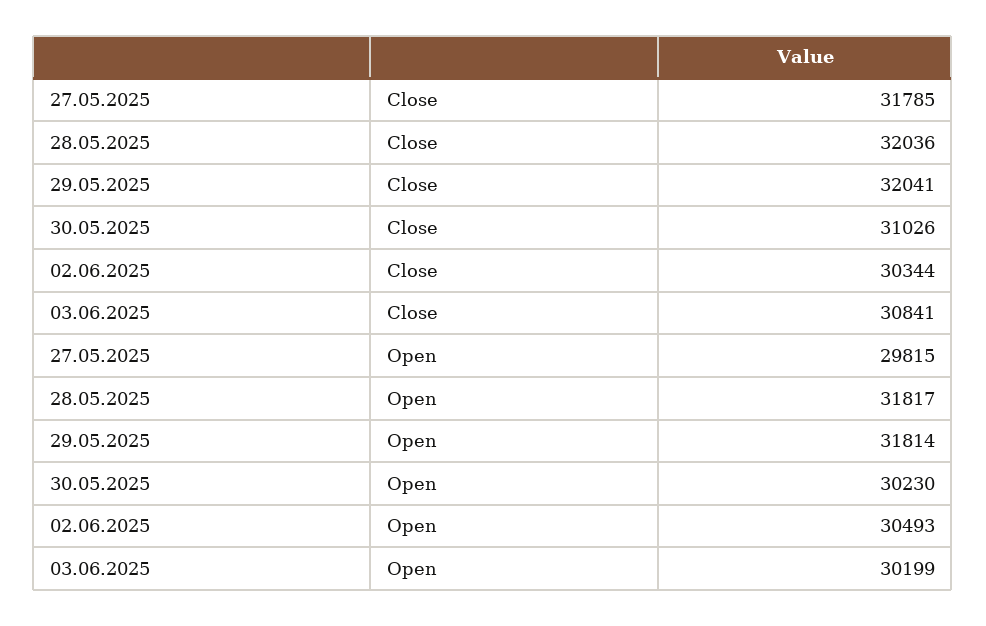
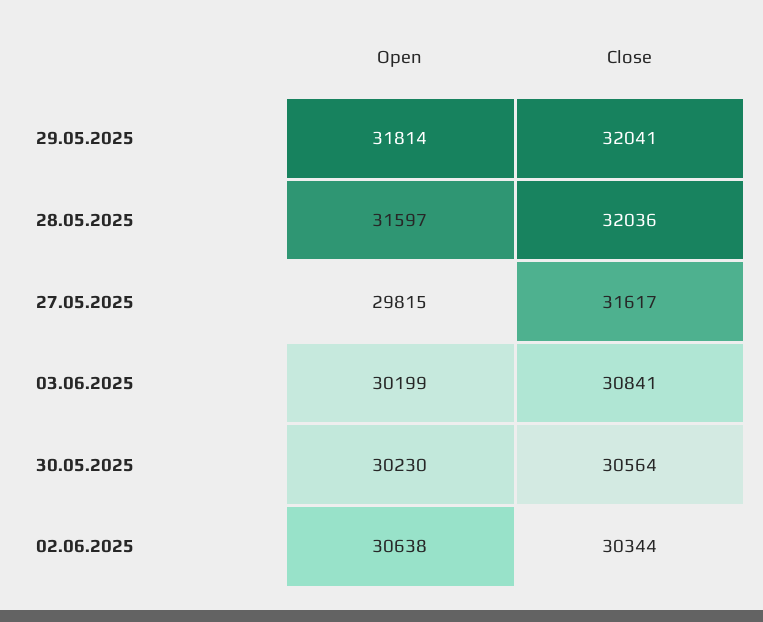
  {
    "27.05.2025": {
-     "Close": 31785,
+     "Close": 31617,
      "Open": 29815
    },
    "28.05.2025": {
      "Close": 32036,
-     "Open": 31817
+     "Open": 31597
    },
    "29.05.2025": {
      "Close": 32041,
      "Open": 31814
    },
    "30.05.2025": {
-     "Close": 31026,
+     "Close": 30564,
      "Open": 30230
    },
    "02.06.2025": {
      "Close": 30344,
-     "Open": 30493
+     "Open": 30638
    },
    "03.06.2025": {
      "Close": 30841,
      "Open": 30199
    }
  }

